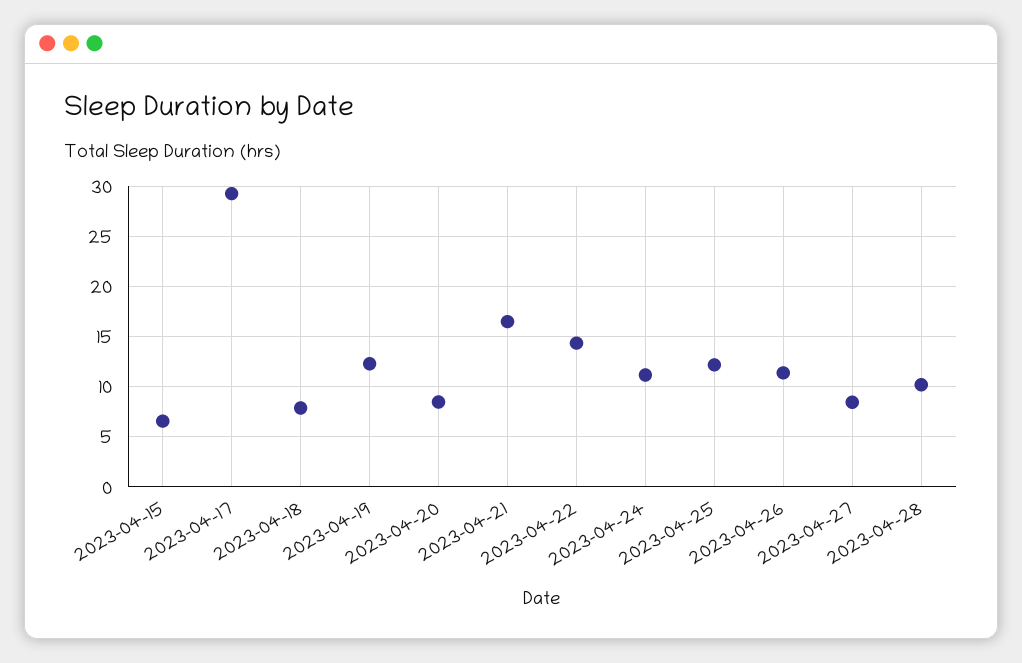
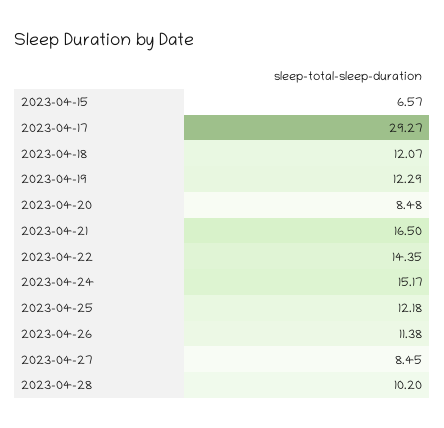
  {
    "2023-04-15": 6.57,
    "2023-04-17": 29.27,
-   "2023-04-18": 8,
+   "2023-04-18": 12.07,
    "2023-04-19": 12.29,
    "2023-04-20": 8.48,
    "2023-04-21": 16.5,
    "2023-04-22": 14.35,
-   "2023-04-24": 11,
+   "2023-04-24": 15.17,
    "2023-04-25": 12.18,
    "2023-04-26": 11.38,
    "2023-04-27": 8.45,
    "2023-04-28": 10.2
  }

